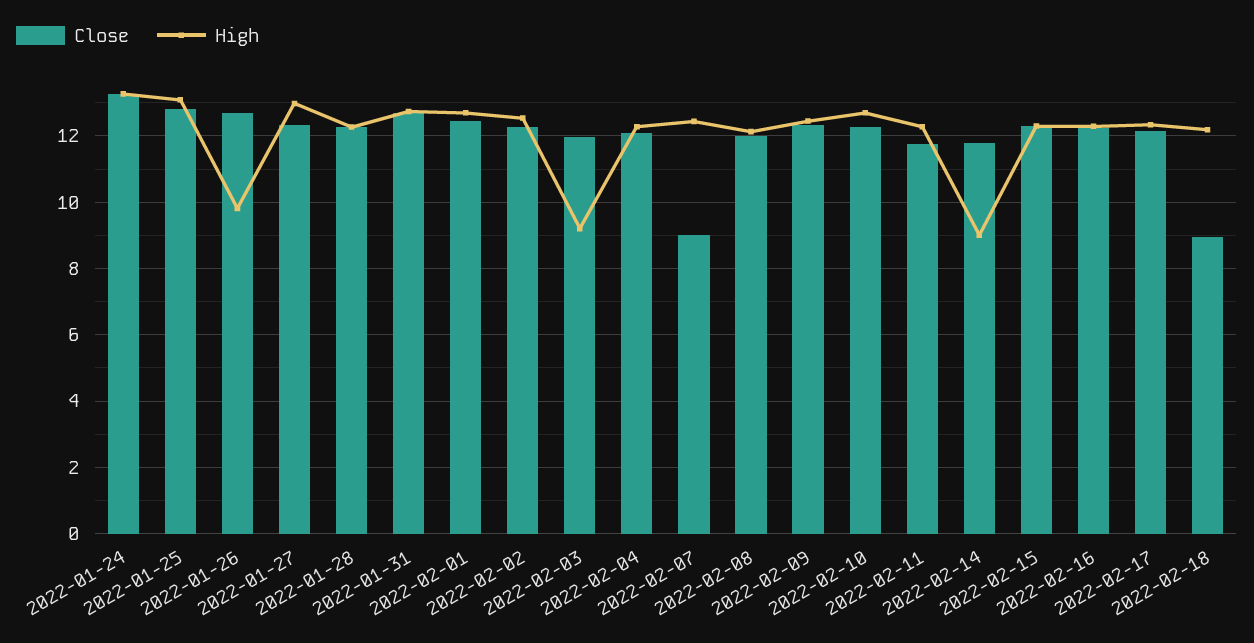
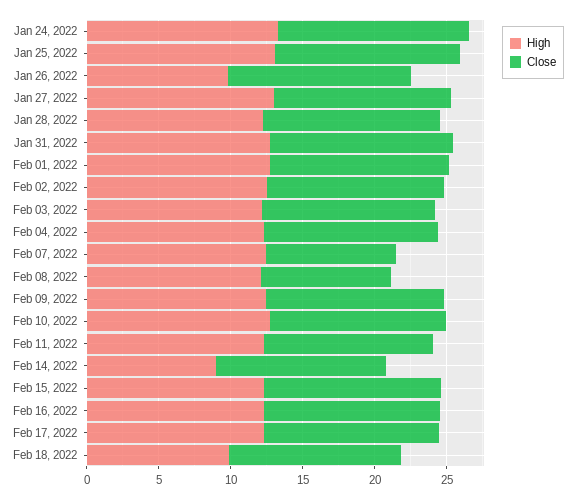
  {
    "Close": {
      "2022-01-24": 13.2,
      "2022-01-25": 12.8,
      "2022-01-26": 12.6,
      "2022-01-27": 12.4,
      "2022-01-28": 12.2,
      "2022-01-31": 12.8,
      "2022-02-01": 12.4,
      "2022-02-02": 12.2,
      "2022-02-03": 12,
      "2022-02-04": 12,
      "2022-02-07": 9,
-     "2022-02-08": 12,
+     "2022-02-08": 9,
      "2022-02-09": 12.4,
      "2022-02-10": 12.2,
      "2022-02-11": 11.8,
      "2022-02-14": 11.8,
      "2022-02-15": 12.4,
      "2022-02-16": 12.2,
      "2022-02-17": 12.2,
-     "2022-02-18": 9
+     "2022-02-18": 12
    },
    "High": {
      "2022-01-24": 13.2,
      "2022-01-25": 13,
      "2022-01-26": 9.8,
      "2022-01-27": 13,
      "2022-01-28": 12.2,
      "2022-01-31": 12.8,
      "2022-02-01": 12.8,
      "2022-02-02": 12.6,
-     "2022-02-03": 9.2,
+     "2022-02-03": 12,
      "2022-02-04": 12.2,
      "2022-02-07": 12.4,
      "2022-02-08": 12.2,
      "2022-02-09": 12.4,
      "2022-02-10": 12.8,
      "2022-02-11": 12.2,
      "2022-02-14": 9,
      "2022-02-15": 12.4,
      "2022-02-16": 12.2,
      "2022-02-17": 12.4,
-     "2022-02-18": 12.2
+     "2022-02-18": 10
    }
  }

